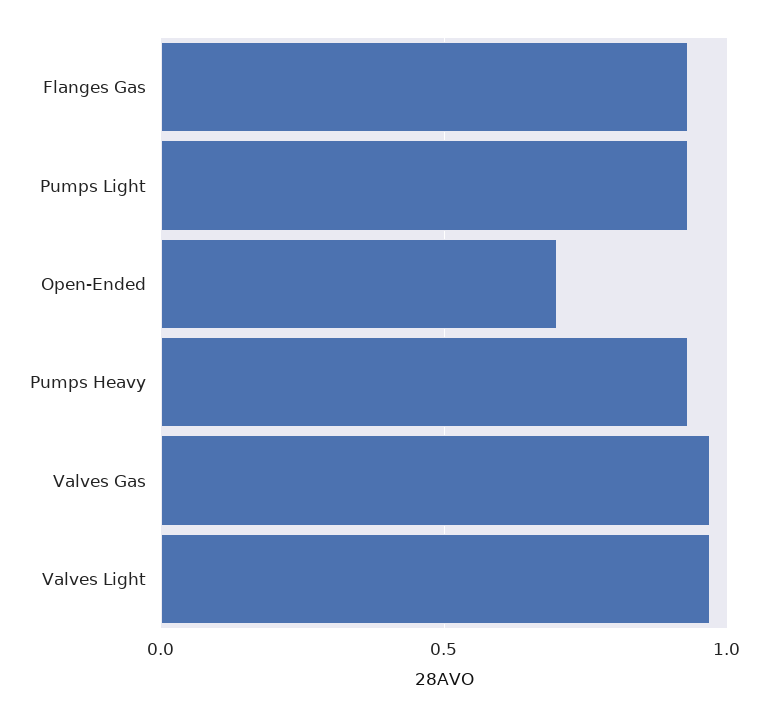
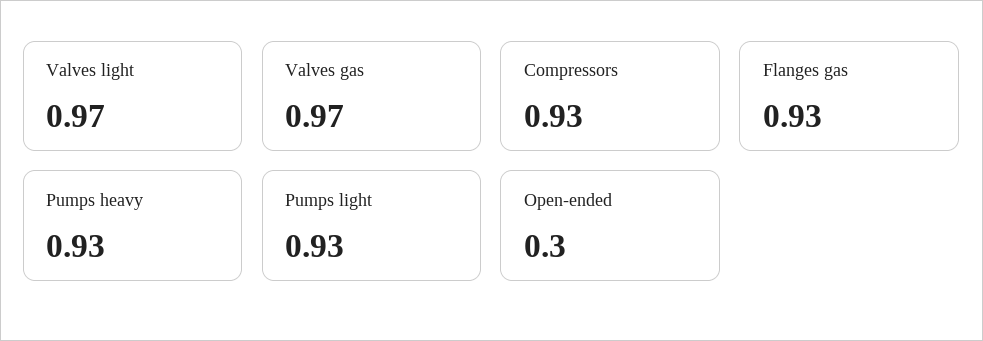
  {
    "Flanges Gas": 0.93,
    "Pumps Light": 0.93,
-   "Open-Ended": 0.7,
+   "Open-Ended": 0.3,
    "Pumps Heavy": 0.93,
    "Valves Gas": 0.97,
-   "Valves Light": 0.97
+   "Valves Light": 0.97,
+   "Compressors": 0.93
  }

